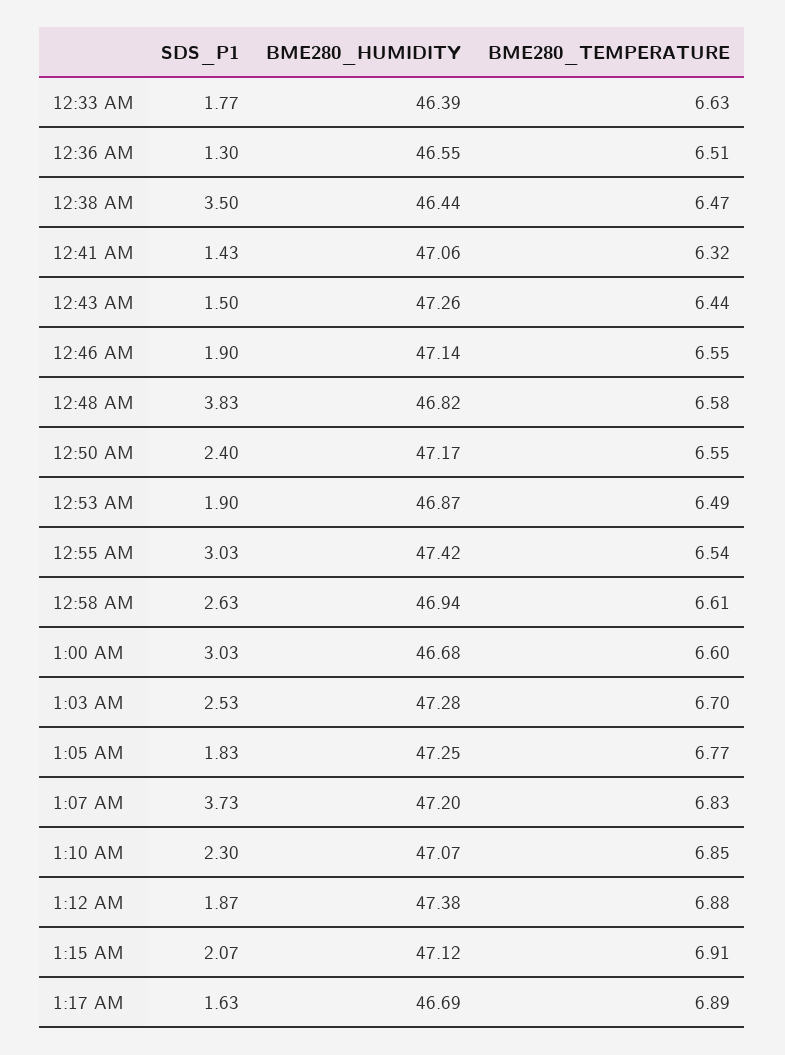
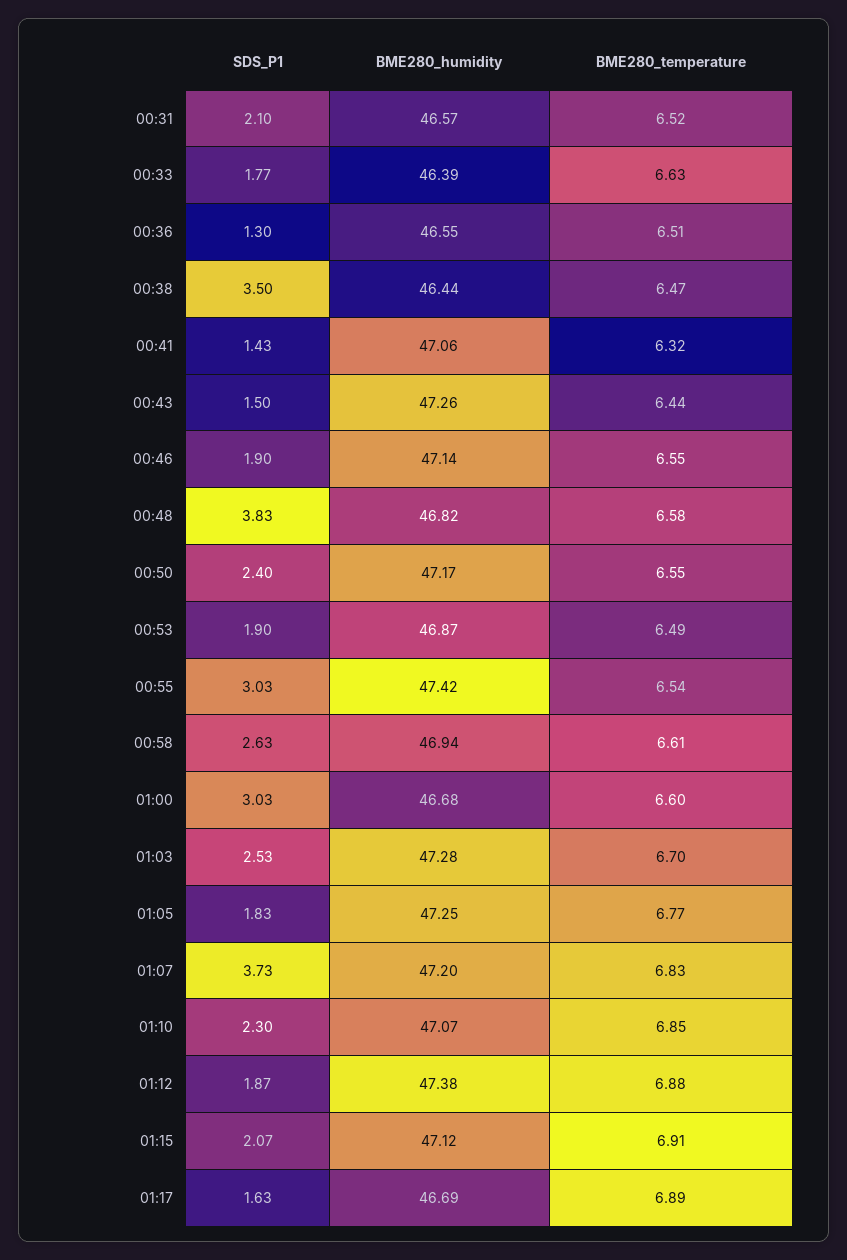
  {
    "SDS_P1": {
      "12:33 AM": 1.77,
      "12:36 AM": 1.3,
      "12:38 AM": 3.5,
      "12:41 AM": 1.43,
      "12:43 AM": 1.5,
      "12:46 AM": 1.9,
      "12:48 AM": 3.83,
      "12:50 AM": 2.4,
      "12:53 AM": 1.9,
      "12:55 AM": 3.03,
      "12:58 AM": 2.63,
      "1:00 AM": 3.03,
      "1:03 AM": 2.53,
      "1:05 AM": 1.83,
      "1:07 AM": 3.73,
      "1:10 AM": 2.3,
      "1:12 AM": 1.87,
      "1:15 AM": 2.07,
-     "1:17 AM": 1.63
+     "1:17 AM": 1.63,
+     "00:31": 2.1
    },
    "BME280_HUMIDITY": {
      "12:33 AM": 46.39,
      "12:36 AM": 46.55,
      "12:38 AM": 46.44,
      "12:41 AM": 47.06,
      "12:43 AM": 47.26,
      "12:46 AM": 47.14,
      "12:48 AM": 46.82,
      "12:50 AM": 47.17,
      "12:53 AM": 46.87,
      "12:55 AM": 47.42,
      "12:58 AM": 46.94,
      "1:00 AM": 46.68,
      "1:03 AM": 47.28,
      "1:05 AM": 47.25,
      "1:07 AM": 47.2,
      "1:10 AM": 47.07,
      "1:12 AM": 47.38,
      "1:15 AM": 47.12,
-     "1:17 AM": 46.69
+     "1:17 AM": 46.69,
+     "00:31": 46.57
    },
    "BME280_TEMPERATURE": {
      "12:33 AM": 6.63,
      "12:36 AM": 6.51,
      "12:38 AM": 6.47,
      "12:41 AM": 6.32,
      "12:43 AM": 6.44,
      "12:46 AM": 6.55,
      "12:48 AM": 6.58,
      "12:50 AM": 6.55,
      "12:53 AM": 6.49,
      "12:55 AM": 6.54,
      "12:58 AM": 6.61,
      "1:00 AM": 6.6,
      "1:03 AM": 6.7,
      "1:05 AM": 6.77,
      "1:07 AM": 6.83,
      "1:10 AM": 6.85,
      "1:12 AM": 6.88,
      "1:15 AM": 6.91,
-     "1:17 AM": 6.89
+     "1:17 AM": 6.89,
+     "00:31": 6.52
    }
  }

